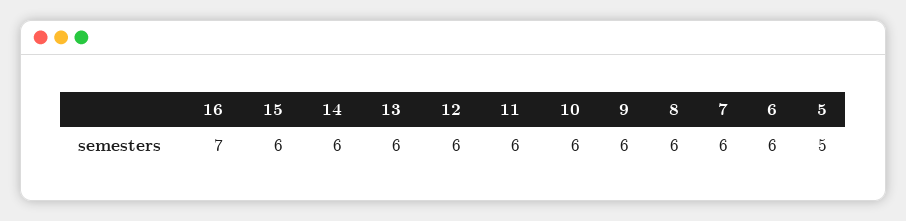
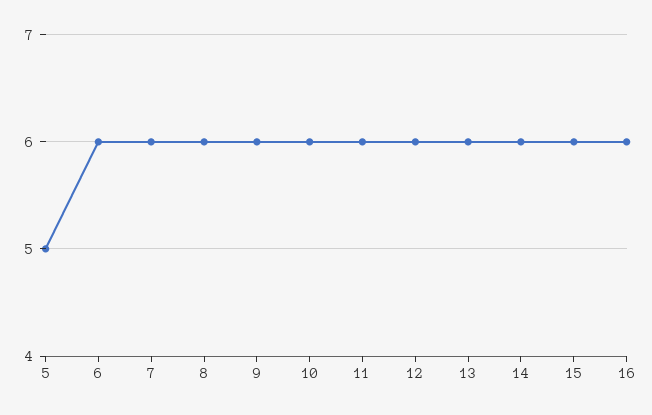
  {
-   "16": 7,
+   "16": 6,
    "15": 6,
    "14": 6,
    "13": 6,
    "12": 6,
    "11": 6,
    "10": 6,
    "9": 6,
    "8": 6,
    "7": 6,
    "6": 6,
    "5": 5
  }

